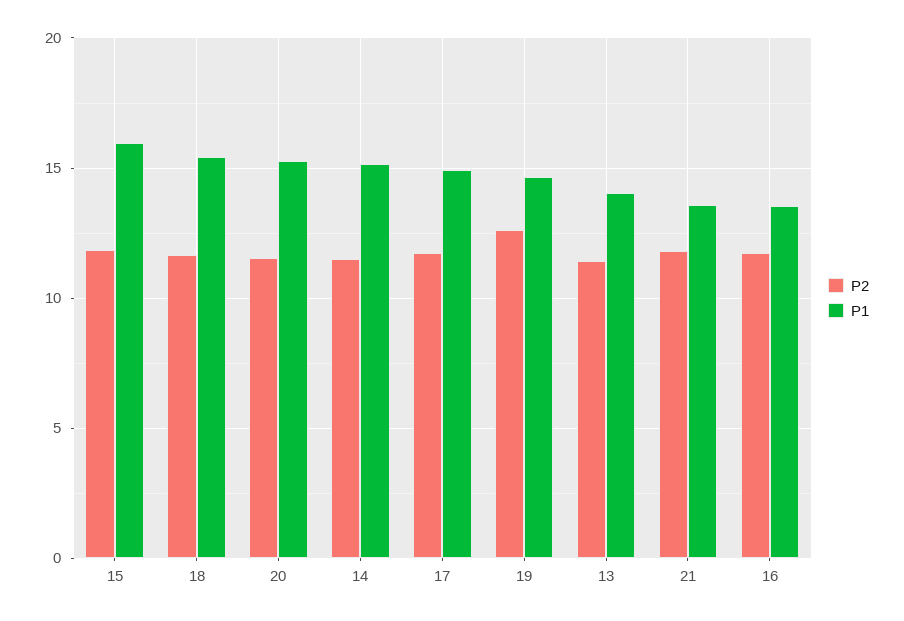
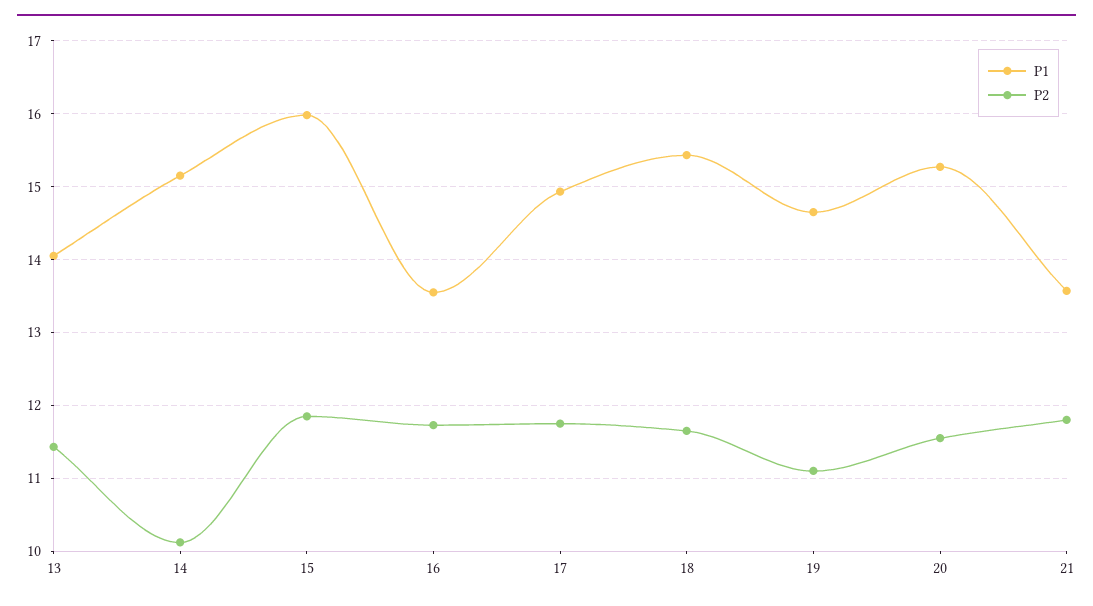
  {
    "P2": {
      "15": 11.9,
      "18": 11.7,
      "20": 11.6,
-     "14": 11.5,
+     "14": 10.1,
      "17": 11.8,
-     "19": 12.5,
+     "19": 11.1,
      "13": 11.4,
      "21": 11.8,
      "16": 11.7
    },
    "P1": {
      "15": 16,
      "18": 15.4,
      "20": 15.3,
      "14": 15.2,
      "17": 14.9,
      "19": 14.7,
      "13": 14.1,
      "21": 13.6,
      "16": 13.6
    }
  }

